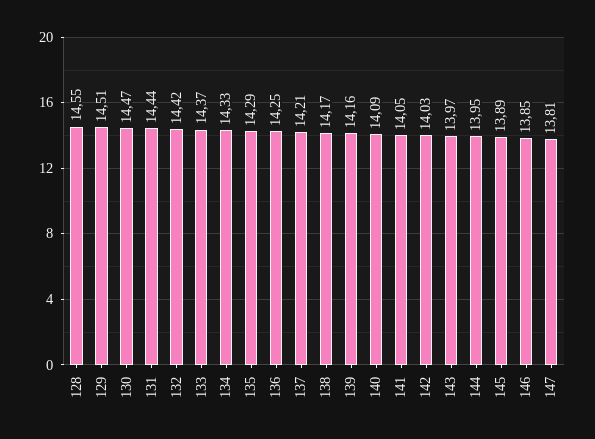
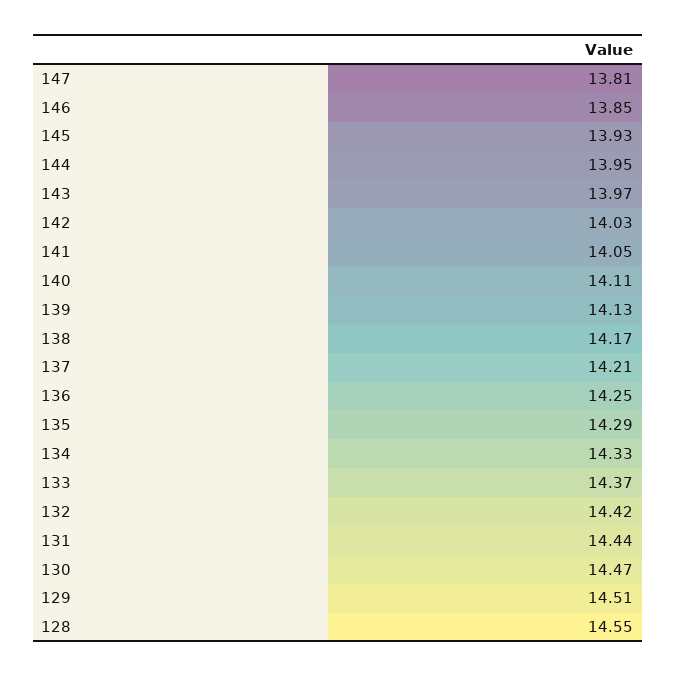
  {
    "128": 14.55,
    "129": 14.51,
    "130": 14.47,
    "131": 14.44,
    "132": 14.42,
    "133": 14.37,
    "134": 14.33,
    "135": 14.29,
    "136": 14.25,
    "137": 14.21,
    "138": 14.17,
-   "139": 14.16,
+   "139": 14.13,
-   "140": 14.09,
+   "140": 14.11,
    "141": 14.05,
    "142": 14.03,
    "143": 13.97,
    "144": 13.95,
-   "145": 13.89,
+   "145": 13.93,
    "146": 13.85,
    "147": 13.81
  }

